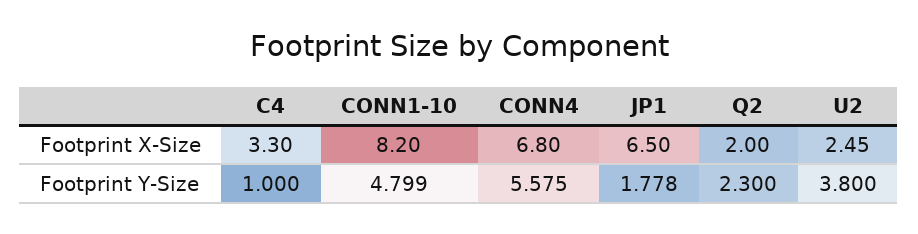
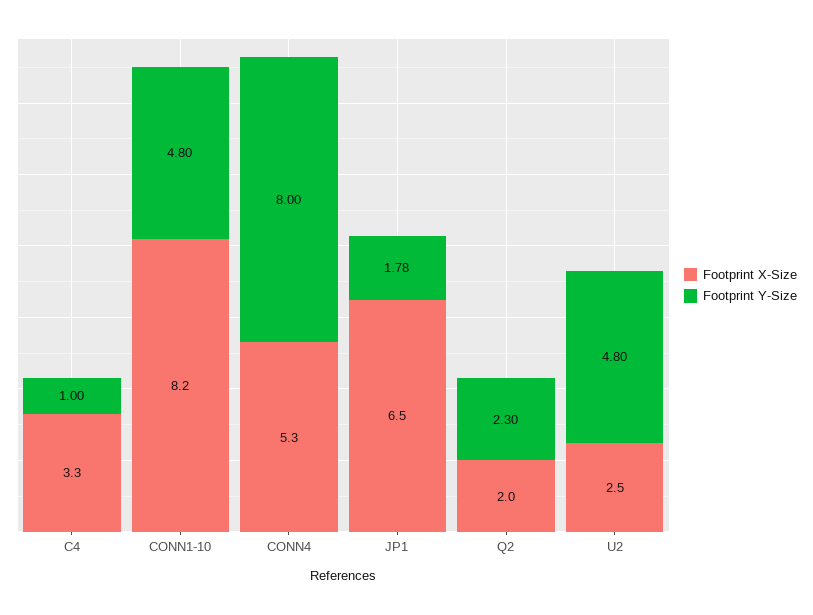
  {
    "Footprint X-Size": {
      "C4": 3.3,
      "CONN1-10": 8.2,
-     "CONN4": 6.8,
+     "CONN4": 5.3,
      "JP1": 6.5,
      "Q2": 2,
      "U2": 2.45
    },
    "Footprint Y-Size": {
      "C4": 1,
      "CONN1-10": 4.799,
-     "CONN4": 5.575,
+     "CONN4": 8,
      "JP1": 1.778,
      "Q2": 2.3,
-     "U2": 3.8
+     "U2": 4.8
    }
  }

